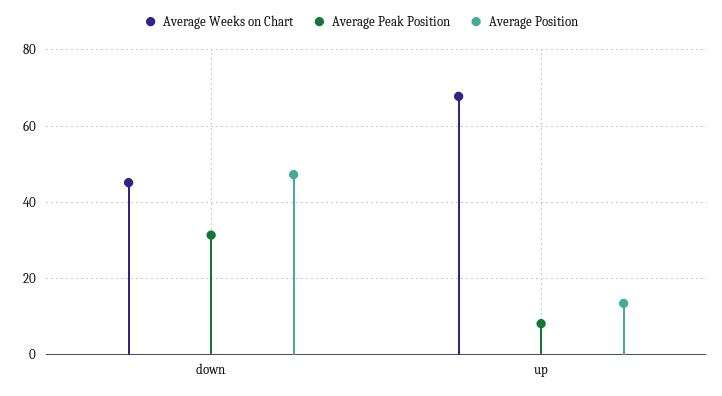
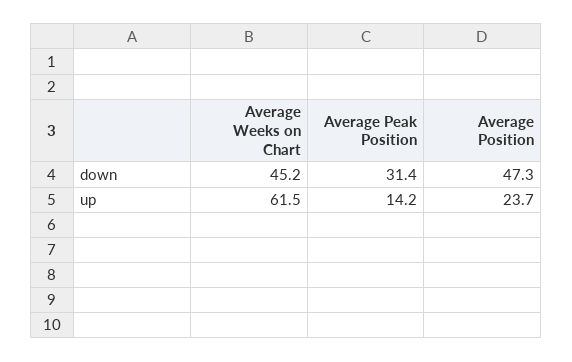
  {
    "Average Weeks on Chart": {
      "down": 45.2,
-     "up": 68
+     "up": 61.5
    },
    "Average Peak Position": {
      "down": 31.4,
-     "up": 8
+     "up": 14.2
    },
    "Average Position": {
      "down": 47.3,
-     "up": 14
+     "up": 23.7
    }
  }

